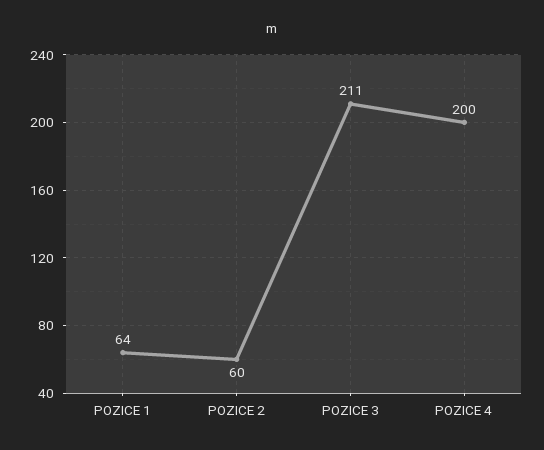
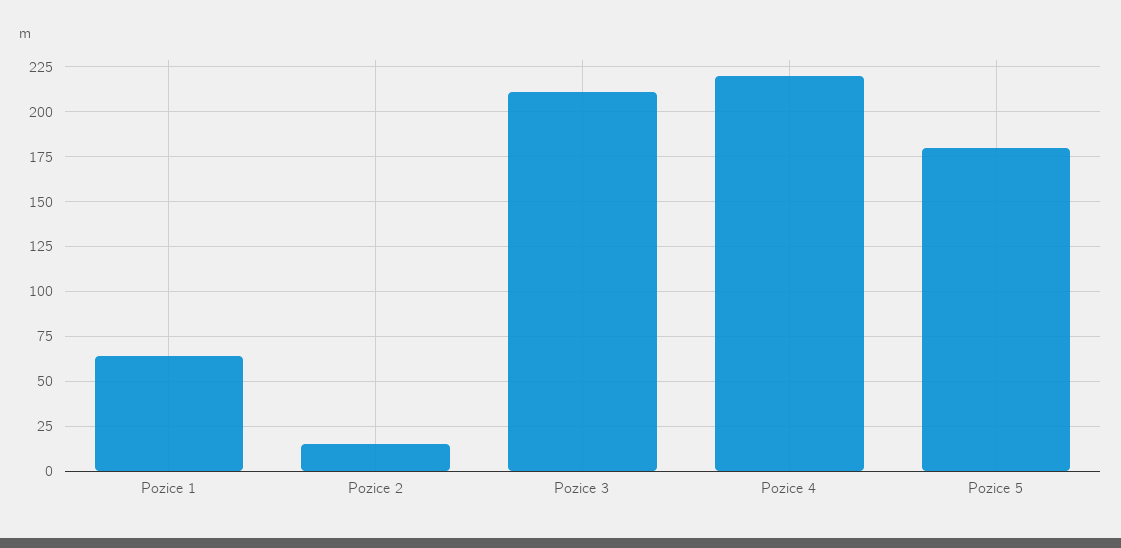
  {
    "POZICE 1": 64,
-   "POZICE 2": 60,
+   "POZICE 2": 15,
    "POZICE 3": 211,
-   "POZICE 4": 200
+   "POZICE 4": 220,
+   "Pozice 5": 180
  }

